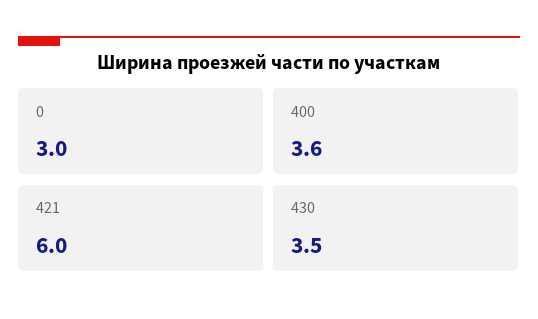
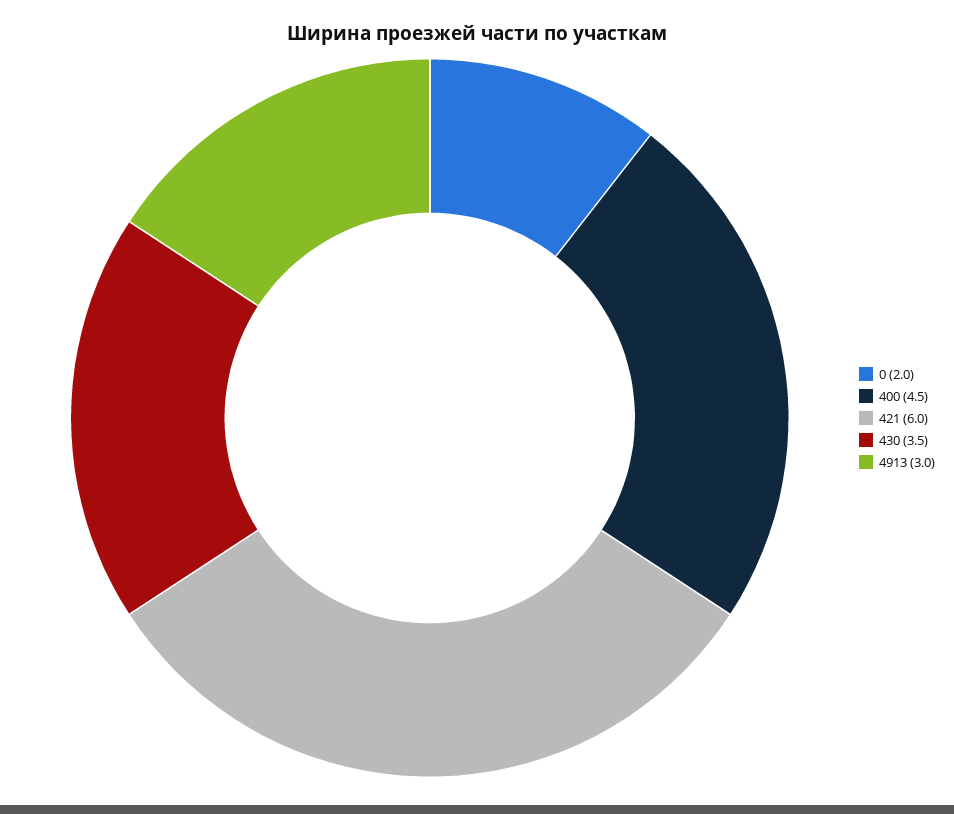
  {
-   "0": 3,
+   "0": 2,
-   "400": 3.6,
+   "400": 4.5,
    "421": 6,
-   "430": 3.5
+   "430": 3.5,
+   "4913": 3
  }

